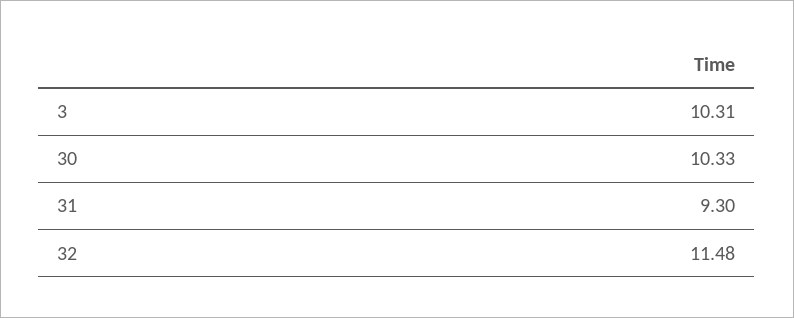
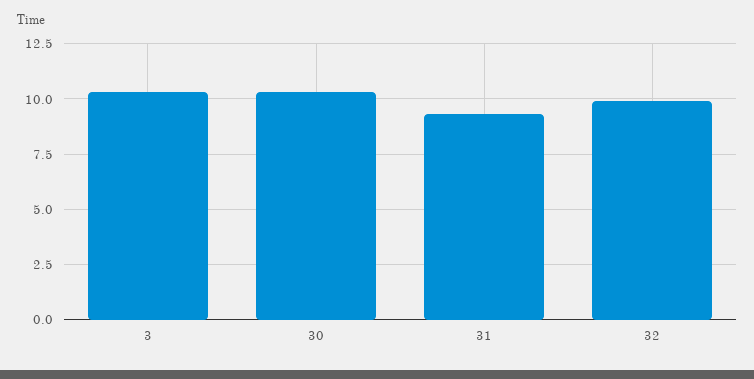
  {
    "3": 10.31,
    "30": 10.33,
    "31": 9.3,
-   "32": 11.48
+   "32": 10
  }

